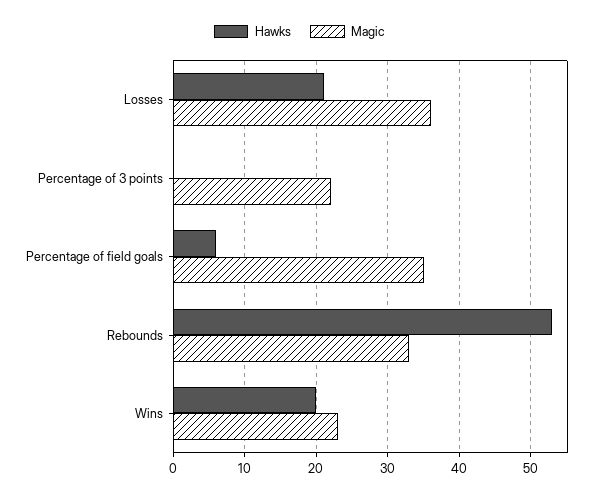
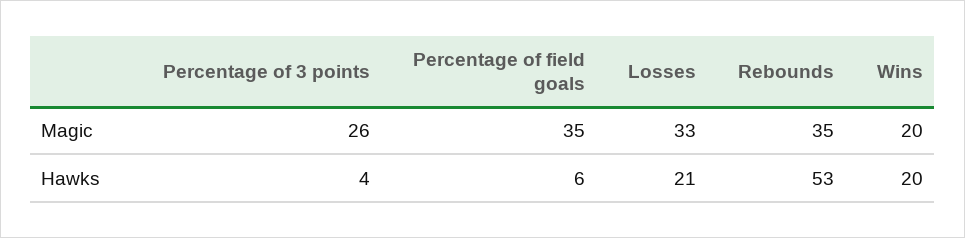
  {
    "Hawks": {
      "Losses": 21,
-     "Percentage of 3 points": 0,
+     "Percentage of 3 points": 4,
      "Percentage of field goals": 6,
      "Rebounds": 53,
      "Wins": 20
    },
    "Magic": {
-     "Losses": 36,
+     "Losses": 33,
-     "Percentage of 3 points": 22,
+     "Percentage of 3 points": 26,
      "Percentage of field goals": 35,
-     "Rebounds": 33,
+     "Rebounds": 35,
-     "Wins": 23
+     "Wins": 20
    }
  }

